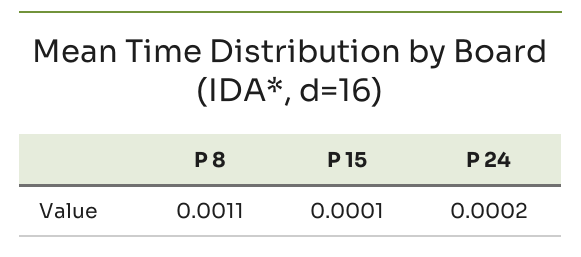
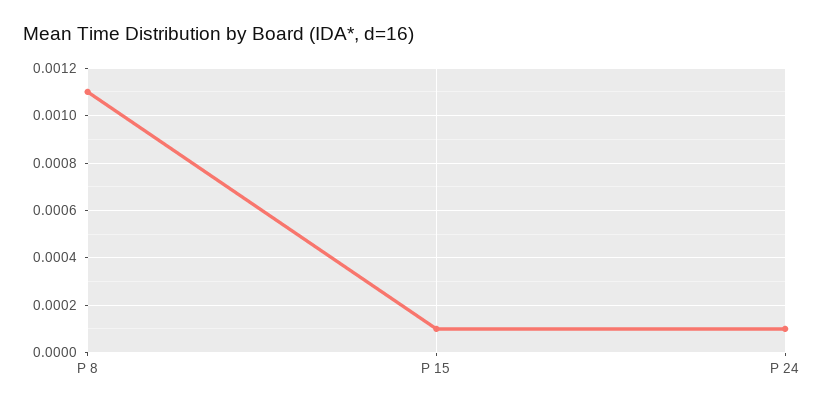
  {
    "P 8": 0.0011,
    "P 15": 0.0001,
-   "P 24": 0.0002
+   "P 24": 0.0001
  }

